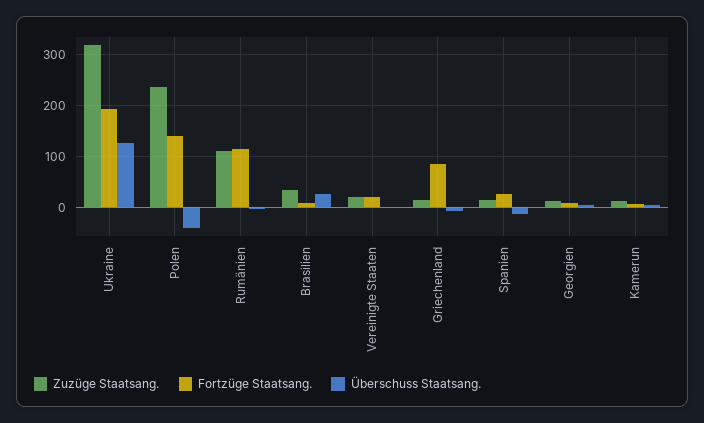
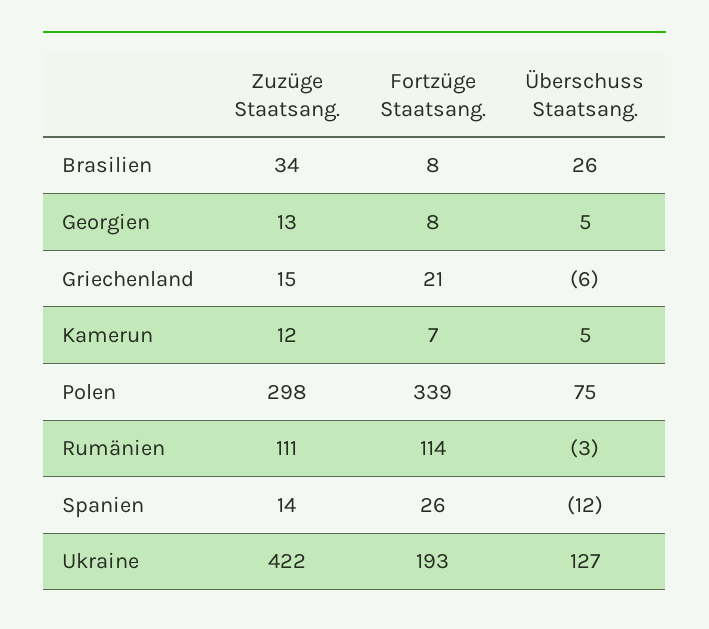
  {
    "Zuzüge Staatsang.": {
-     "Ukraine": 320,
+     "Ukraine": 422,
-     "Polen": 240,
+     "Polen": 298,
      "Rumänien": 111,
      "Brasilien": 34,
-     "Vereinigte Staaten": 20,
      "Griechenland": 15,
      "Spanien": 14,
      "Georgien": 13,
      "Kamerun": 12
    },
    "Fortzüge Staatsang.": {
      "Ukraine": 193,
-     "Polen": 140,
+     "Polen": 339,
      "Rumänien": 114,
      "Brasilien": 8,
-     "Vereinigte Staaten": 20,
-     "Griechenland": 80,
+     "Griechenland": 21,
      "Spanien": 26,
      "Georgien": 8,
      "Kamerun": 7
    },
    "Überschuss Staatsang.": {
      "Ukraine": 127,
-     "Polen": -40,
+     "Polen": 75,
      "Rumänien": -3,
      "Brasilien": 26,
-     "Vereinigte Staaten": 0,
      "Griechenland": -6,
      "Spanien": -12,
      "Georgien": 5,
      "Kamerun": 5
    }
  }

